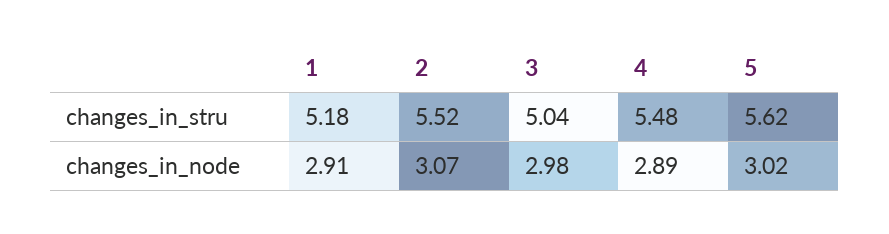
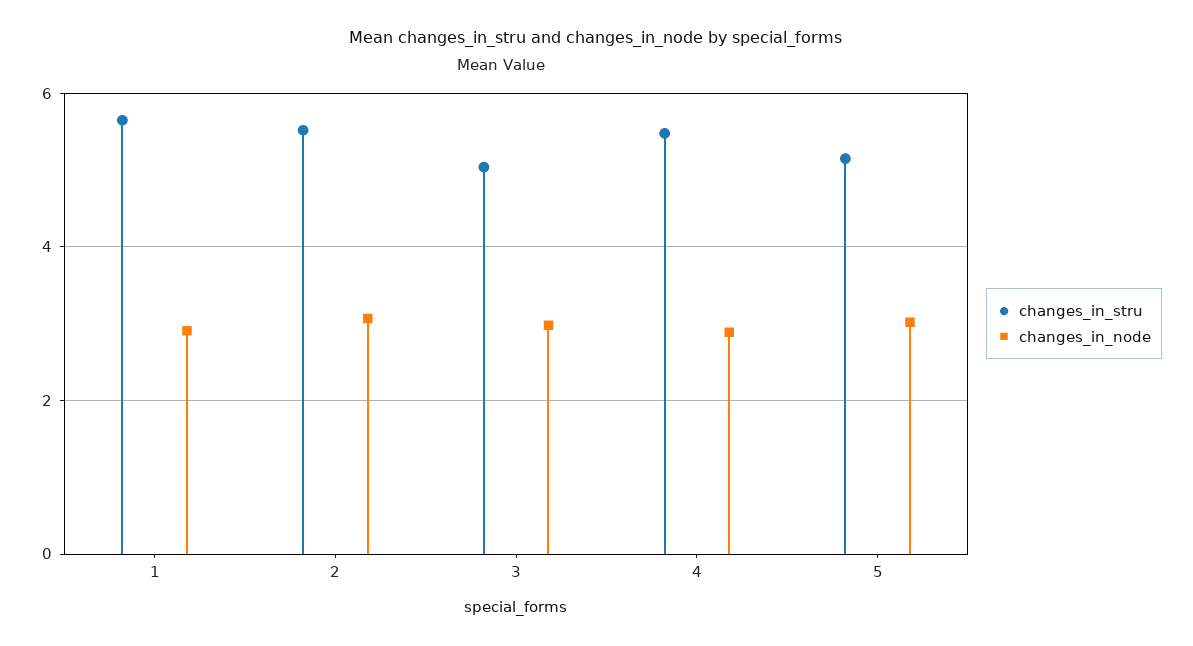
  {
    "changes_in_stru": {
-     "1": 5.18,
+     "1": 5.6,
      "2": 5.52,
      "3": 5.04,
      "4": 5.48,
-     "5": 5.62
+     "5": 5.2
    },
    "changes_in_node": {
      "1": 2.91,
      "2": 3.07,
      "3": 2.98,
      "4": 2.89,
      "5": 3.02
    }
  }

